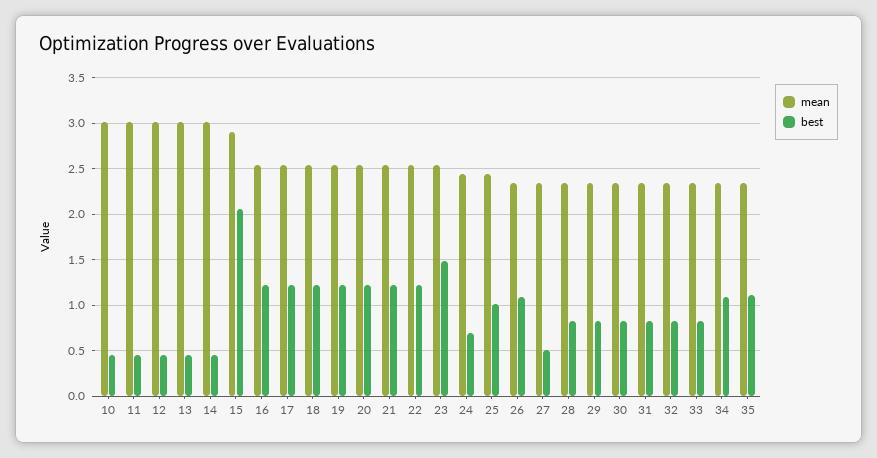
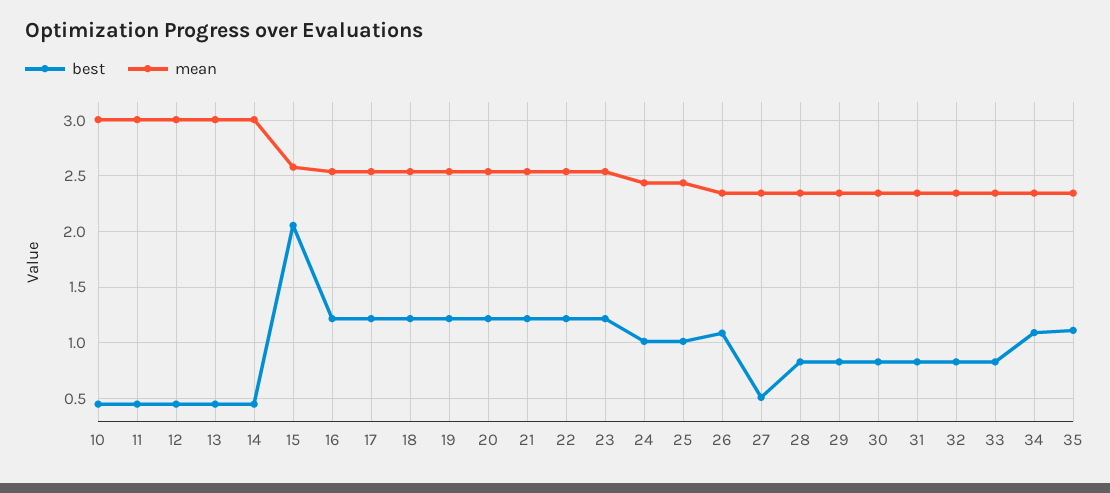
  {
    "mean": {
      "10": 3,
      "11": 3,
      "12": 3,
      "13": 3,
      "14": 3,
-     "15": 2.9,
+     "15": 2.6,
      "16": 2.5,
      "17": 2.5,
      "18": 2.5,
      "19": 2.5,
      "20": 2.5,
      "21": 2.5,
      "22": 2.5,
      "23": 2.5,
      "24": 2.4,
      "25": 2.4,
      "26": 2.3,
      "27": 2.3,
      "28": 2.3,
      "29": 2.3,
      "30": 2.3,
      "31": 2.3,
      "32": 2.3,
      "33": 2.3,
      "34": 2.3,
      "35": 2.3
    },
    "best": {
      "10": 0.4,
      "11": 0.4,
      "12": 0.4,
      "13": 0.4,
      "14": 0.4,
      "15": 2.1,
      "16": 1.2,
      "17": 1.2,
      "18": 1.2,
      "19": 1.2,
      "20": 1.2,
      "21": 1.2,
      "22": 1.2,
-     "23": 1.5,
+     "23": 1.2,
-     "24": 0.7,
+     "24": 1,
      "25": 1,
      "26": 1.1,
      "27": 0.5,
      "28": 0.8,
      "29": 0.8,
      "30": 0.8,
      "31": 0.8,
      "32": 0.8,
      "33": 0.8,
      "34": 1.1,
      "35": 1.1
    }
  }

